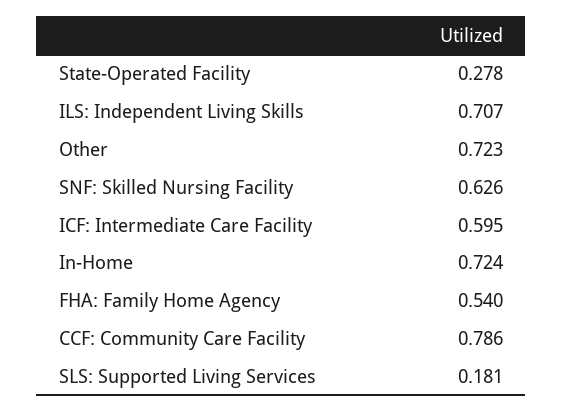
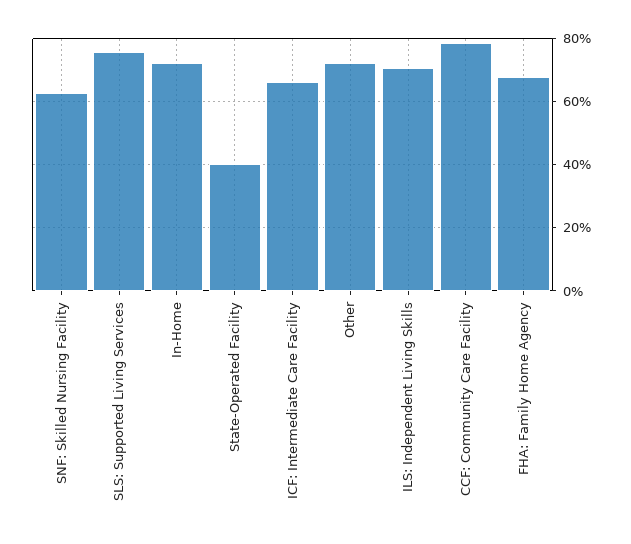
  {
-   "State-Operated Facility": 0.278,
+   "State-Operated Facility": 0.4,
    "ILS: Independent Living Skills": 0.707,
    "Other": 0.723,
    "SNF: Skilled Nursing Facility": 0.626,
-   "ICF: Intermediate Care Facility": 0.595,
+   "ICF: Intermediate Care Facility": 0.66,
    "In-Home": 0.724,
-   "FHA: Family Home Agency": 0.54,
+   "FHA: Family Home Agency": 0.68,
    "CCF: Community Care Facility": 0.786,
-   "SLS: Supported Living Services": 0.181
+   "SLS: Supported Living Services": 0.76
  }

